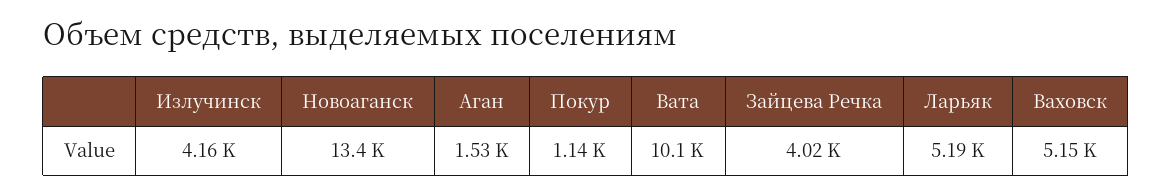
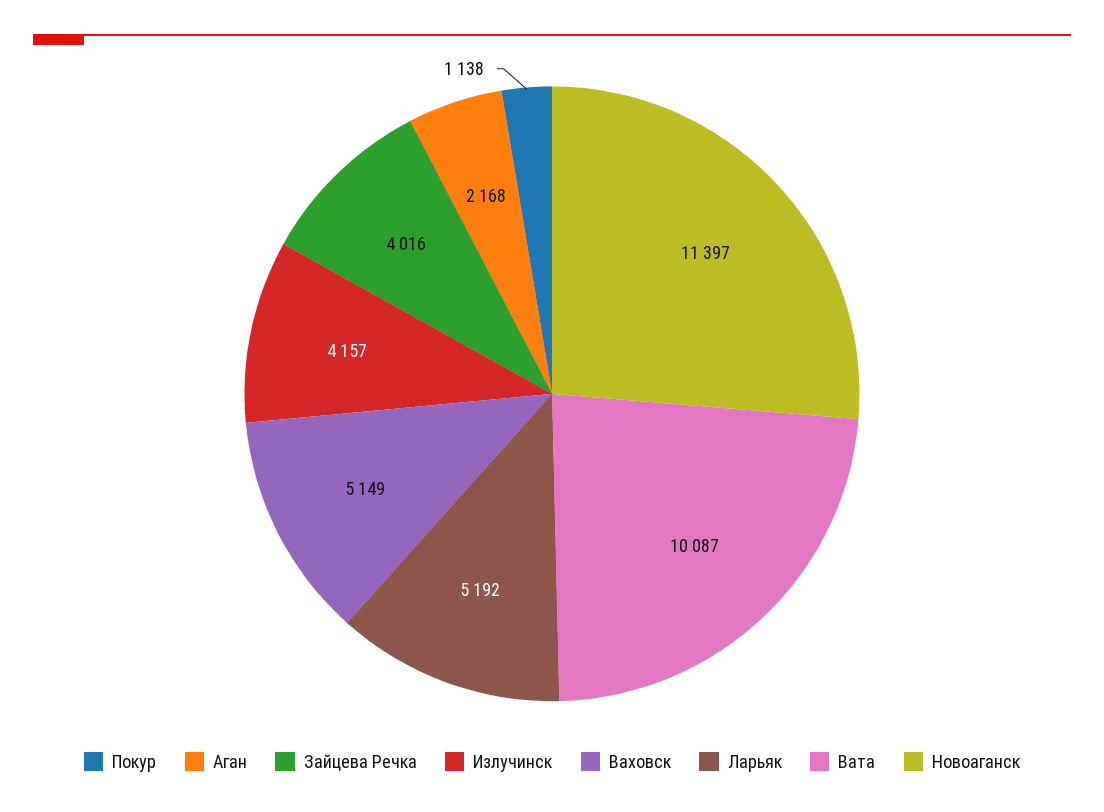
  {
    "Излучинск": 4157,
-   "Новоаганск": 13400,
+   "Новоаганск": 11397,
-   "Аган": 1530,
+   "Аган": 2168,
    "Покур": 1138,
    "Вата": 10087,
    "Зайцева Речка": 4016,
    "Ларьяк": 5192,
    "Ваховск": 5149
  }

